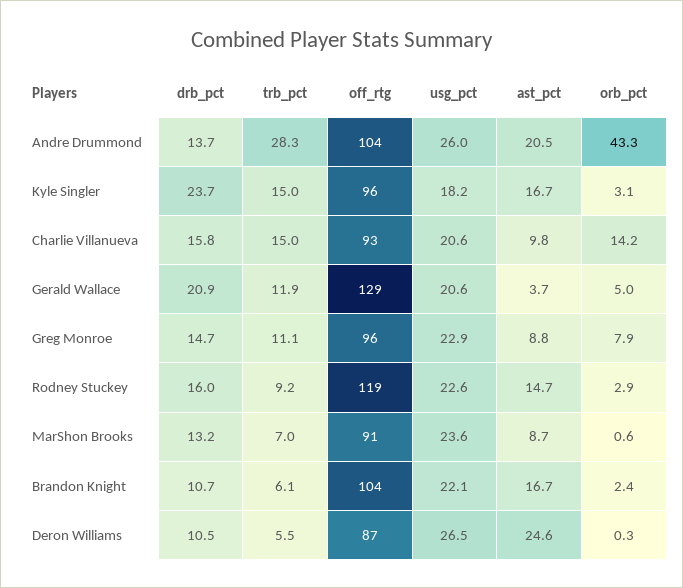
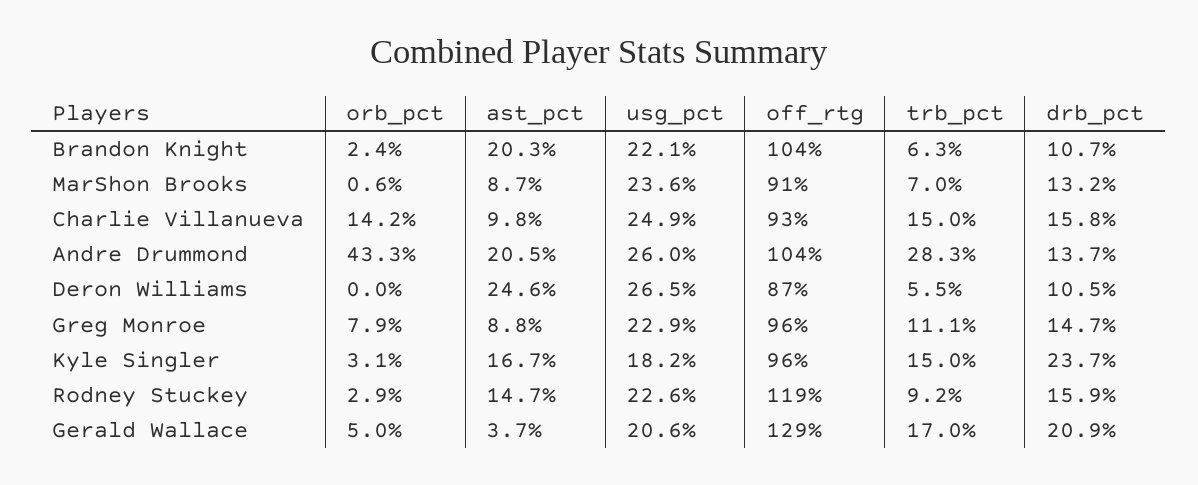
  {
    "drb_pct": {
      "Andre Drummond": 13.7,
      "Kyle Singler": 23.7,
      "Charlie Villanueva": 15.8,
      "Gerald Wallace": 20.9,
      "Greg Monroe": 14.7,
-     "Rodney Stuckey": 16,
+     "Rodney Stuckey": 15.9,
      "MarShon Brooks": 13.2,
      "Brandon Knight": 10.7,
      "Deron Williams": 10.5
    },
    "trb_pct": {
      "Andre Drummond": 28.3,
      "Kyle Singler": 15,
      "Charlie Villanueva": 15,
-     "Gerald Wallace": 11.9,
+     "Gerald Wallace": 17,
      "Greg Monroe": 11.1,
      "Rodney Stuckey": 9.2,
      "MarShon Brooks": 7,
-     "Brandon Knight": 6.1,
+     "Brandon Knight": 6.3,
      "Deron Williams": 5.5
    },
    "off_rtg": {
      "Andre Drummond": 104,
      "Kyle Singler": 96,
      "Charlie Villanueva": 93,
      "Gerald Wallace": 129,
      "Greg Monroe": 96,
      "Rodney Stuckey": 119,
      "MarShon Brooks": 91,
      "Brandon Knight": 104,
      "Deron Williams": 87
    },
    "usg_pct": {
      "Andre Drummond": 26,
      "Kyle Singler": 18.2,
-     "Charlie Villanueva": 20.6,
+     "Charlie Villanueva": 24.9,
      "Gerald Wallace": 20.6,
      "Greg Monroe": 22.9,
      "Rodney Stuckey": 22.6,
      "MarShon Brooks": 23.6,
      "Brandon Knight": 22.1,
      "Deron Williams": 26.5
    },
    "ast_pct": {
      "Andre Drummond": 20.5,
      "Kyle Singler": 16.7,
      "Charlie Villanueva": 9.8,
      "Gerald Wallace": 3.7,
      "Greg Monroe": 8.8,
      "Rodney Stuckey": 14.7,
      "MarShon Brooks": 8.7,
-     "Brandon Knight": 16.7,
+     "Brandon Knight": 20.3,
      "Deron Williams": 24.6
    },
    "orb_pct": {
      "Andre Drummond": 43.3,
      "Kyle Singler": 3.1,
      "Charlie Villanueva": 14.2,
      "Gerald Wallace": 5,
      "Greg Monroe": 7.9,
      "Rodney Stuckey": 2.9,
      "MarShon Brooks": 0.6,
      "Brandon Knight": 2.4,
-     "Deron Williams": 0.3
+     "Deron Williams": 0
    }
  }

